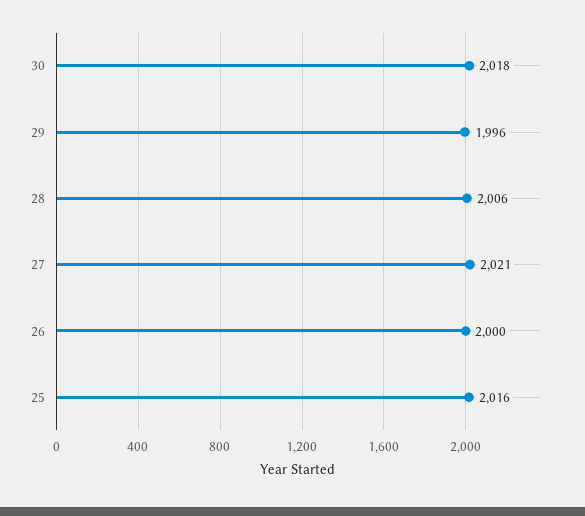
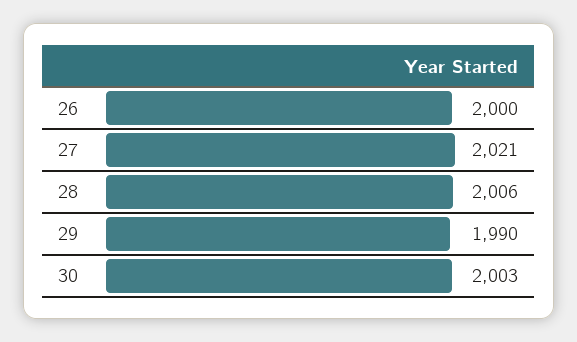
  {
-   "30": 2018,
+   "30": 2003,
-   "29": 1996,
+   "29": 1990,
    "28": 2006,
    "27": 2021,
-   "26": 2000,
+   "26": 2000
-   "25": 2016
  }

